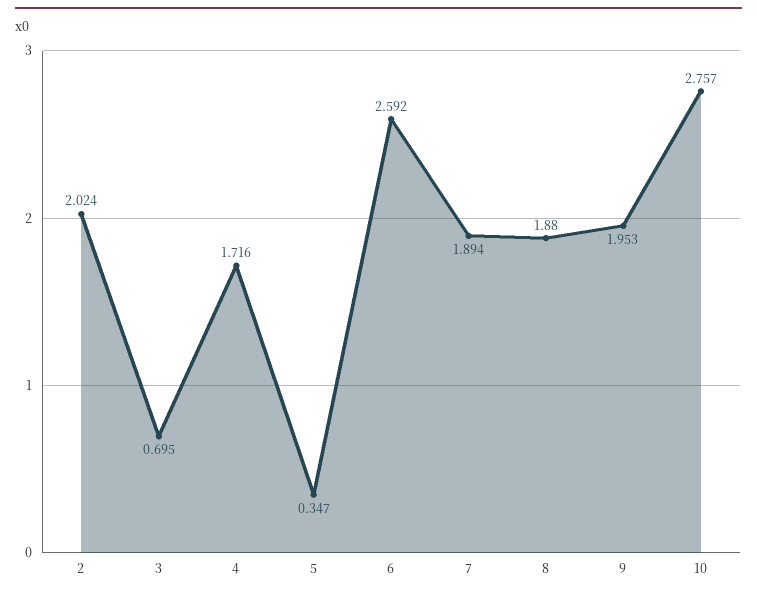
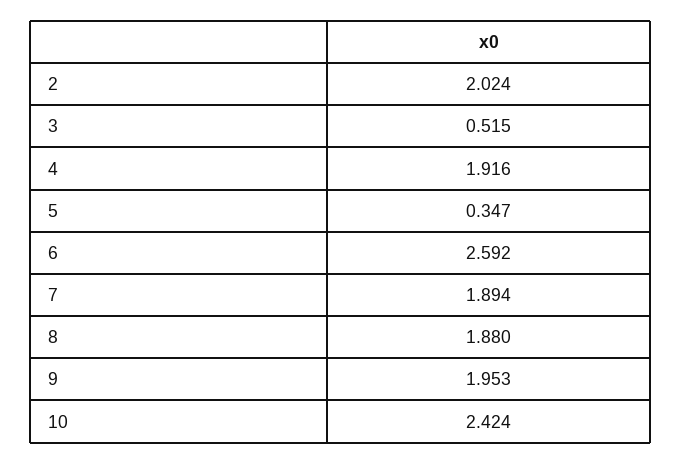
  {
    "2": 2.024,
-   "3": 0.695,
+   "3": 0.515,
-   "4": 1.716,
+   "4": 1.916,
    "5": 0.347,
    "6": 2.592,
    "7": 1.894,
    "8": 1.88,
    "9": 1.953,
-   "10": 2.757
+   "10": 2.424
  }

